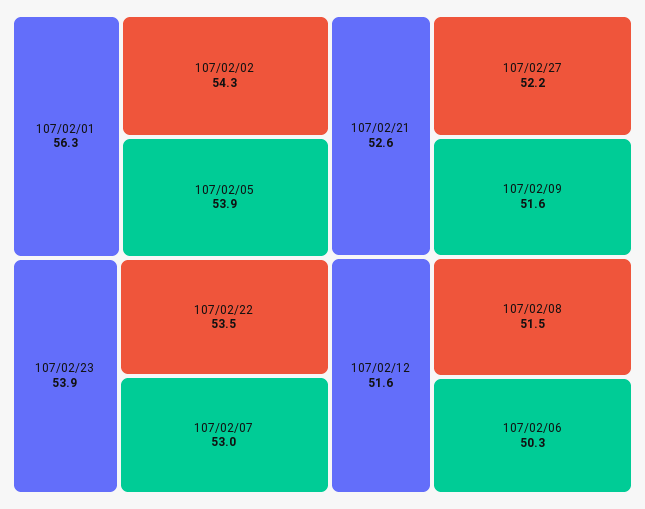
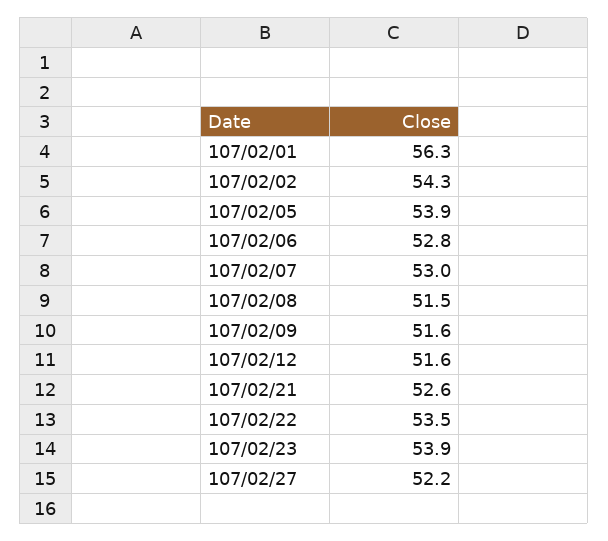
  {
    "107/02/01": 56.3,
    "107/02/02": 54.3,
    "107/02/05": 53.9,
    "107/02/23": 53.9,
    "107/02/22": 53.5,
    "107/02/07": 53,
    "107/02/21": 52.6,
    "107/02/27": 52.2,
    "107/02/09": 51.6,
    "107/02/12": 51.6,
    "107/02/08": 51.5,
-   "107/02/06": 50.3
+   "107/02/06": 52.8
  }

